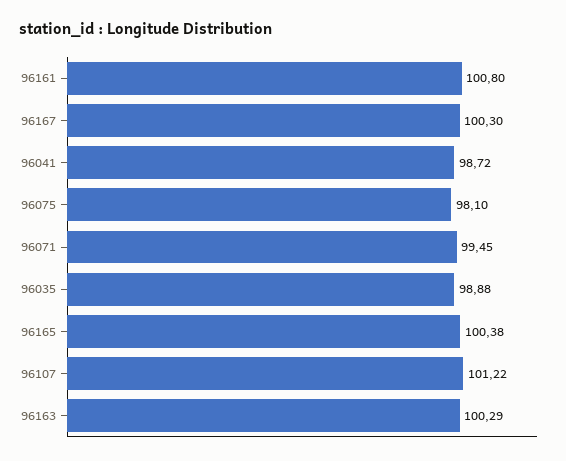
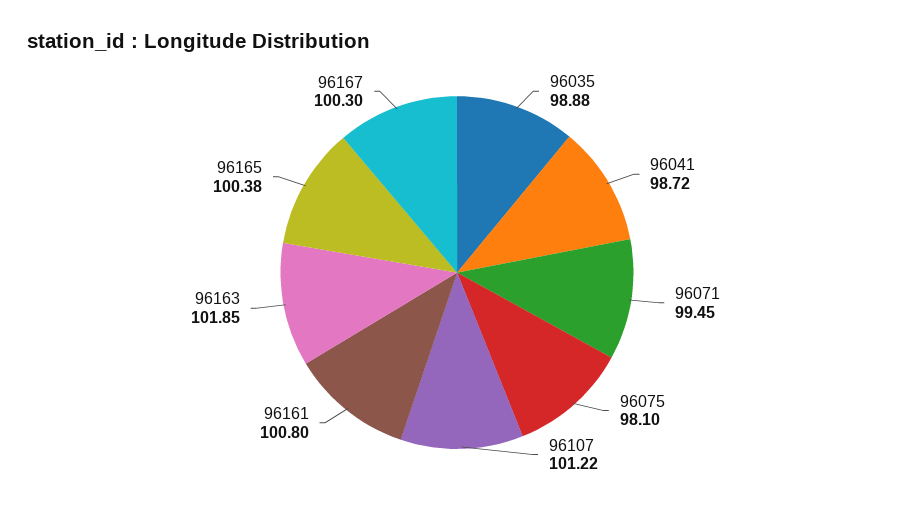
  {
    "96161": 100.8,
    "96167": 100.3,
    "96041": 98.72,
    "96075": 98.1,
    "96071": 99.45,
    "96035": 98.88,
    "96165": 100.38,
    "96107": 101.22,
-   "96163": 100.29
+   "96163": 101.85
  }

